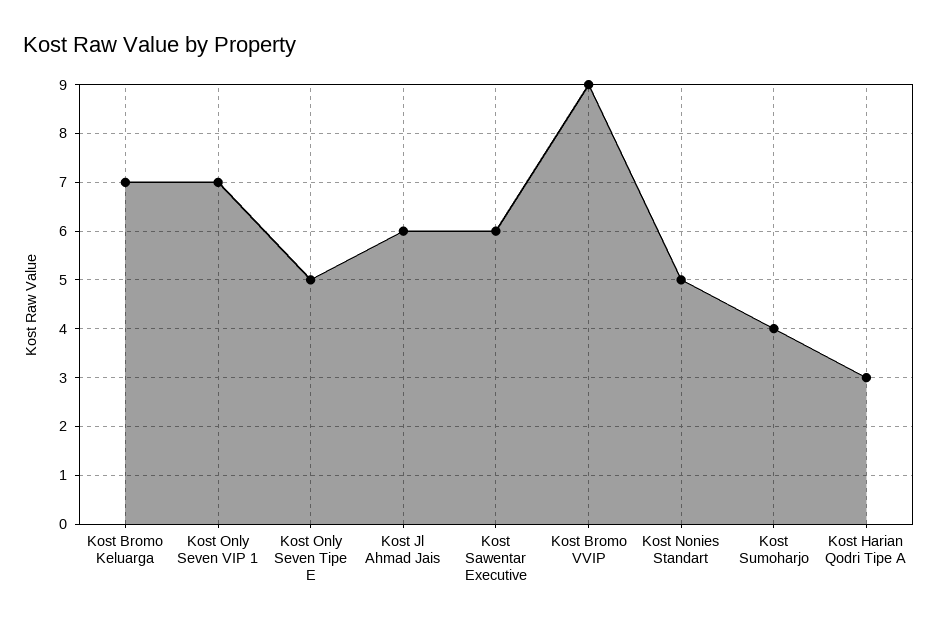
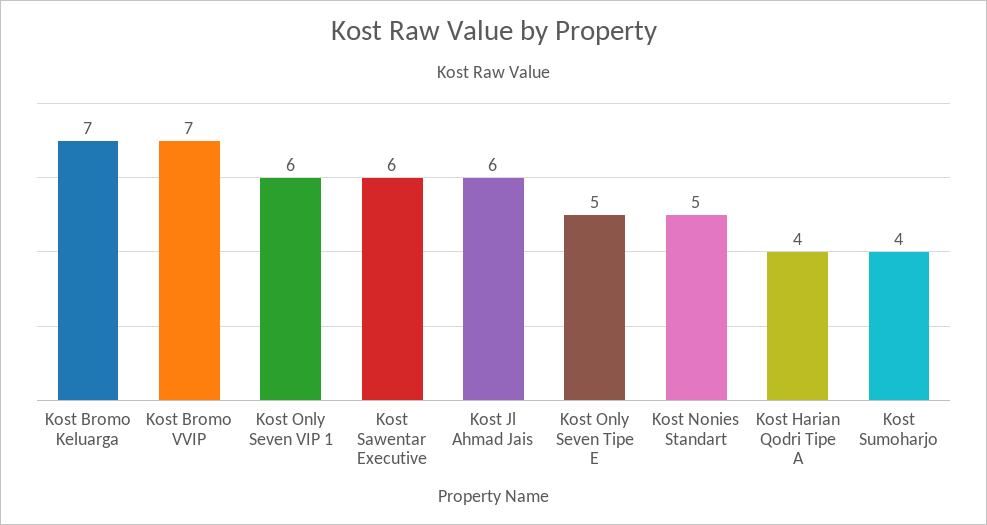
  {
    "Kost Bromo Keluarga": 7,
-   "Kost Only Seven VIP 1": 7,
+   "Kost Only Seven VIP 1": 6,
    "Kost Only Seven Tipe E": 5,
    "Kost Jl Ahmad Jais": 6,
    "Kost Sawentar Executive": 6,
-   "Kost Bromo VVIP": 9,
+   "Kost Bromo VVIP": 7,
    "Kost Nonies Standart": 5,
    "Kost Sumoharjo": 4,
-   "Kost Harian Qodri Tipe A": 3
+   "Kost Harian Qodri Tipe A": 4
  }

